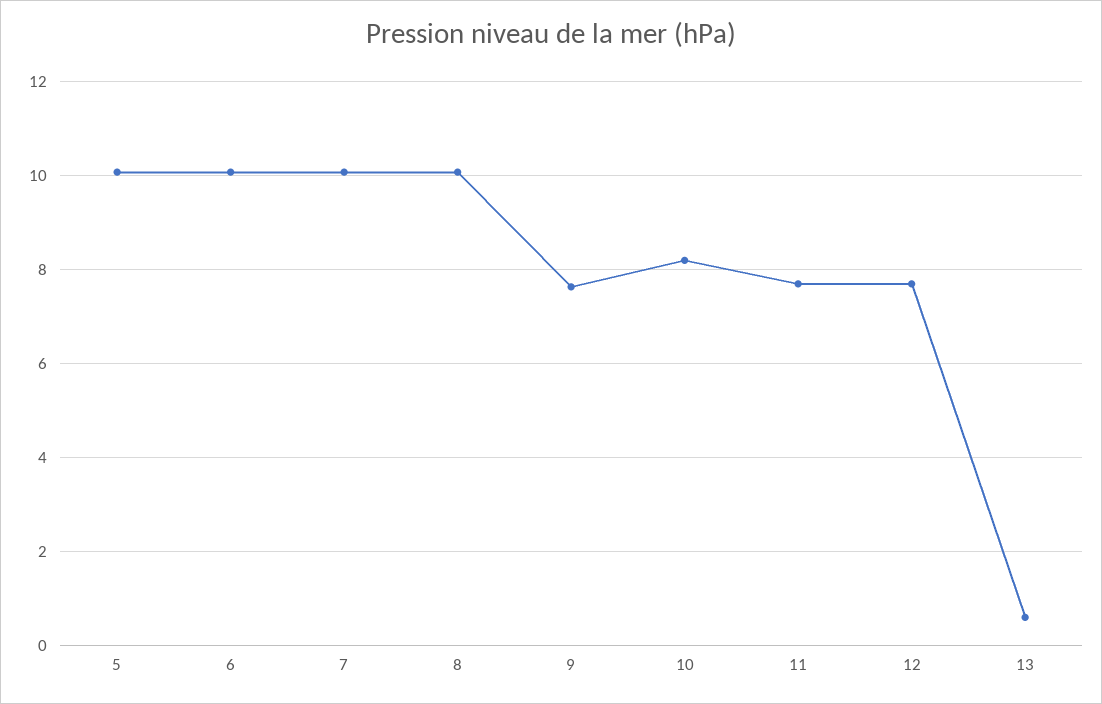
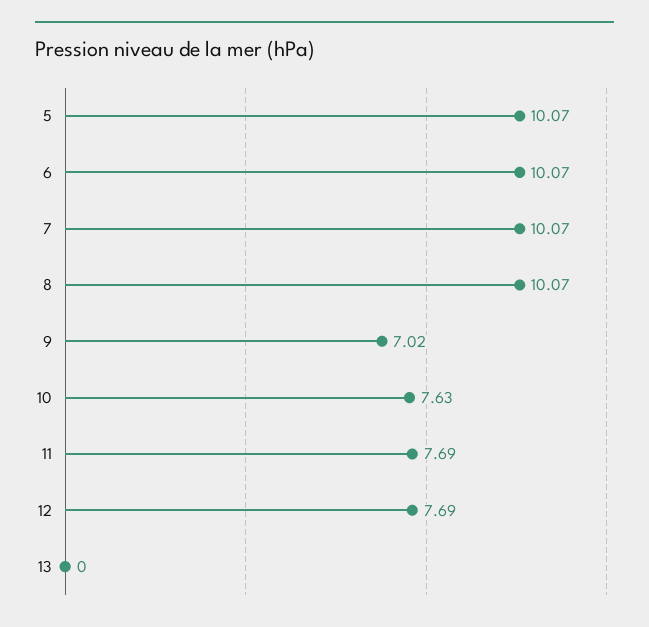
  {
    "5": 10.07,
    "6": 10.07,
    "7": 10.07,
    "8": 10.07,
-   "9": 7.6,
+   "9": 7.02,
-   "10": 8.2,
+   "10": 7.63,
    "11": 7.69,
    "12": 7.69,
-   "13": 0.6
+   "13": 0
  }

